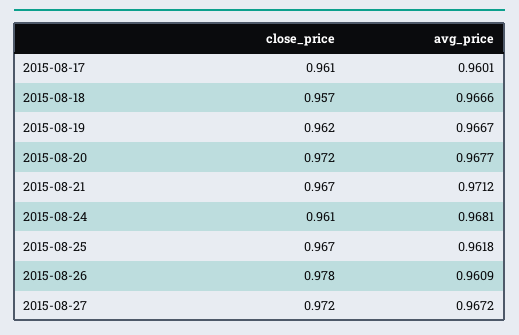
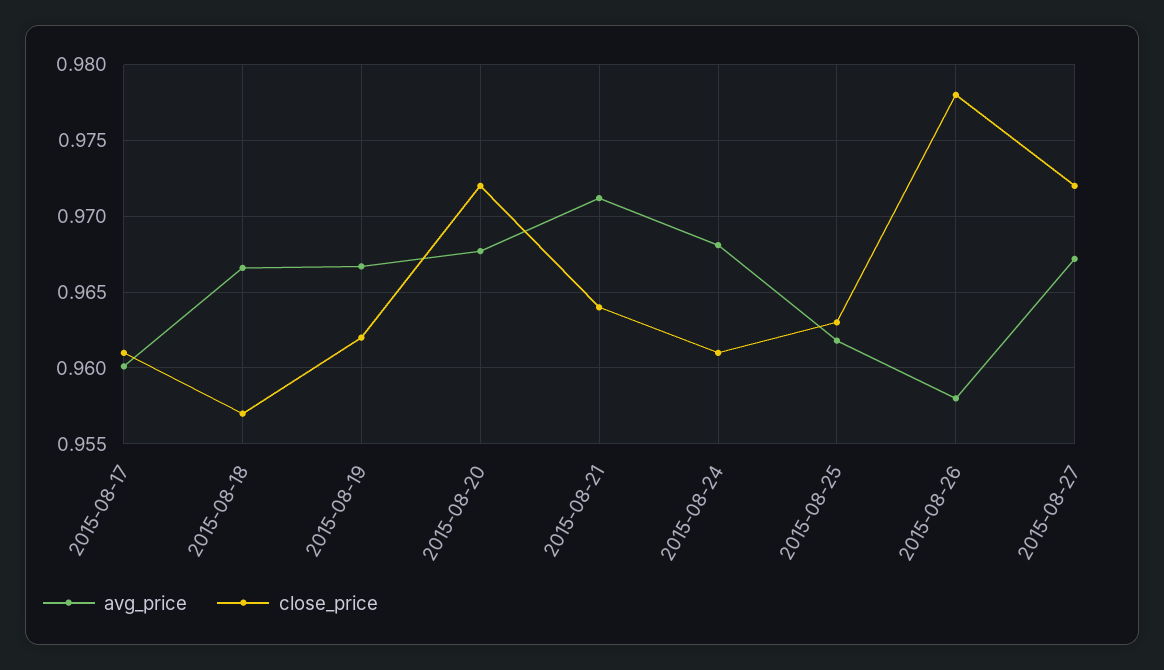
  {
    "close_price": {
      "2015-08-17": 0.961,
      "2015-08-18": 0.957,
      "2015-08-19": 0.962,
      "2015-08-20": 0.972,
-     "2015-08-21": 0.967,
+     "2015-08-21": 0.964,
      "2015-08-24": 0.961,
-     "2015-08-25": 0.967,
+     "2015-08-25": 0.963,
      "2015-08-26": 0.978,
      "2015-08-27": 0.972
    },
    "avg_price": {
      "2015-08-17": 0.9601,
      "2015-08-18": 0.9666,
      "2015-08-19": 0.9667,
      "2015-08-20": 0.9677,
      "2015-08-21": 0.9712,
      "2015-08-24": 0.9681,
      "2015-08-25": 0.9618,
-     "2015-08-26": 0.9609,
+     "2015-08-26": 0.958,
      "2015-08-27": 0.9672
    }
  }

